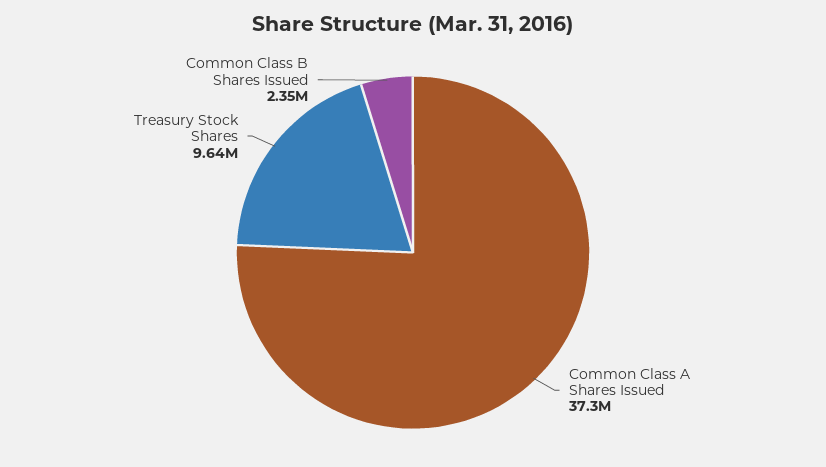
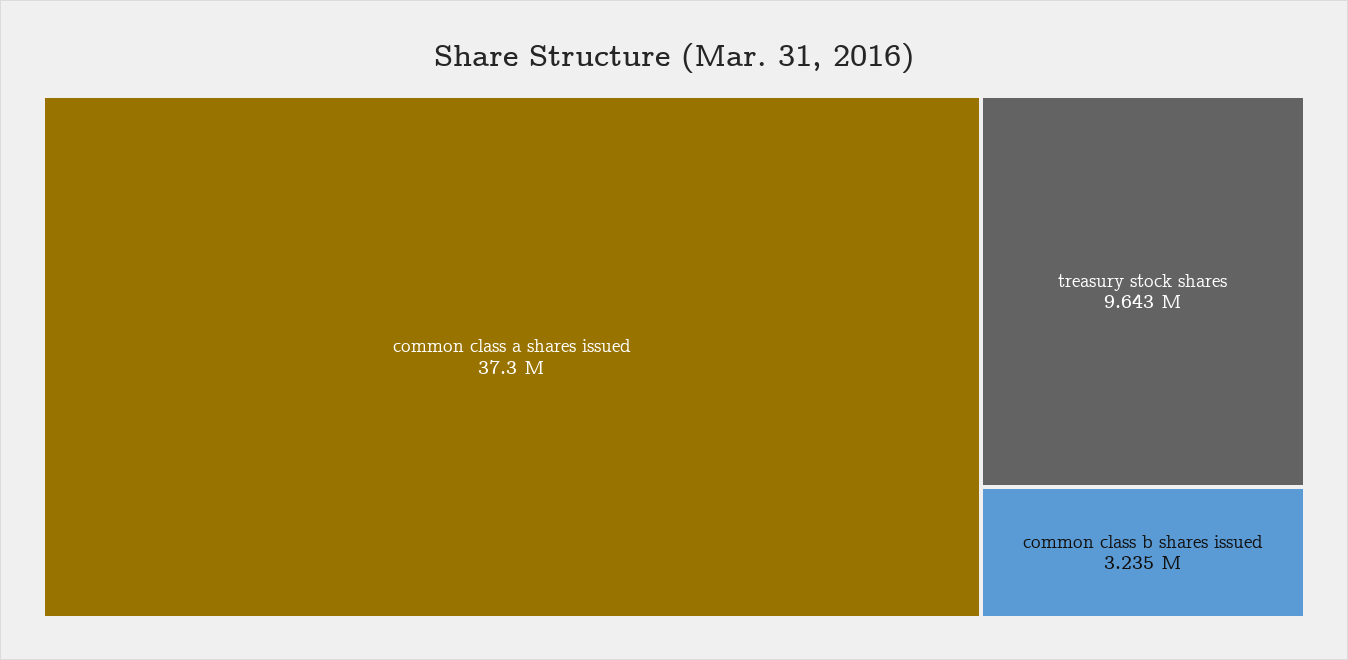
  {
    "Common Class A Shares Issued": 37300000,
    "Treasury Stock Shares": 9643000,
-   "Common Class B Shares Issued": 2350000
+   "Common Class B Shares Issued": 3235000
  }

